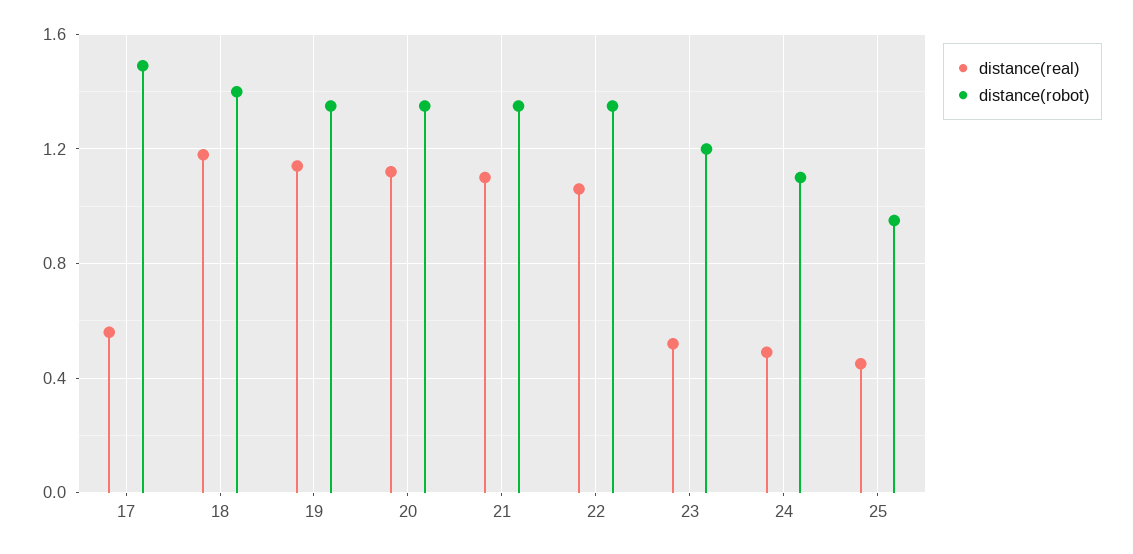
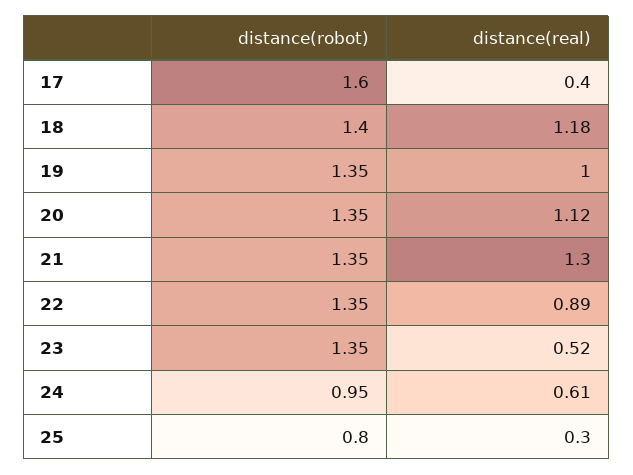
  {
    "distance(real)": {
-     "17": 0.55,
+     "17": 0.4,
      "18": 1.18,
-     "19": 1.15,
+     "19": 1,
      "20": 1.12,
-     "21": 1.1,
+     "21": 1.3,
-     "22": 1.05,
+     "22": 0.89,
      "23": 0.52,
-     "24": 0.5,
+     "24": 0.61,
-     "25": 0.45
+     "25": 0.3
    },
    "distance(robot)": {
-     "17": 1.5,
+     "17": 1.6,
      "18": 1.4,
      "19": 1.35,
      "20": 1.35,
      "21": 1.35,
      "22": 1.35,
-     "23": 1.2,
+     "23": 1.35,
-     "24": 1.1,
+     "24": 0.95,
-     "25": 0.95
+     "25": 0.8
    }
  }

